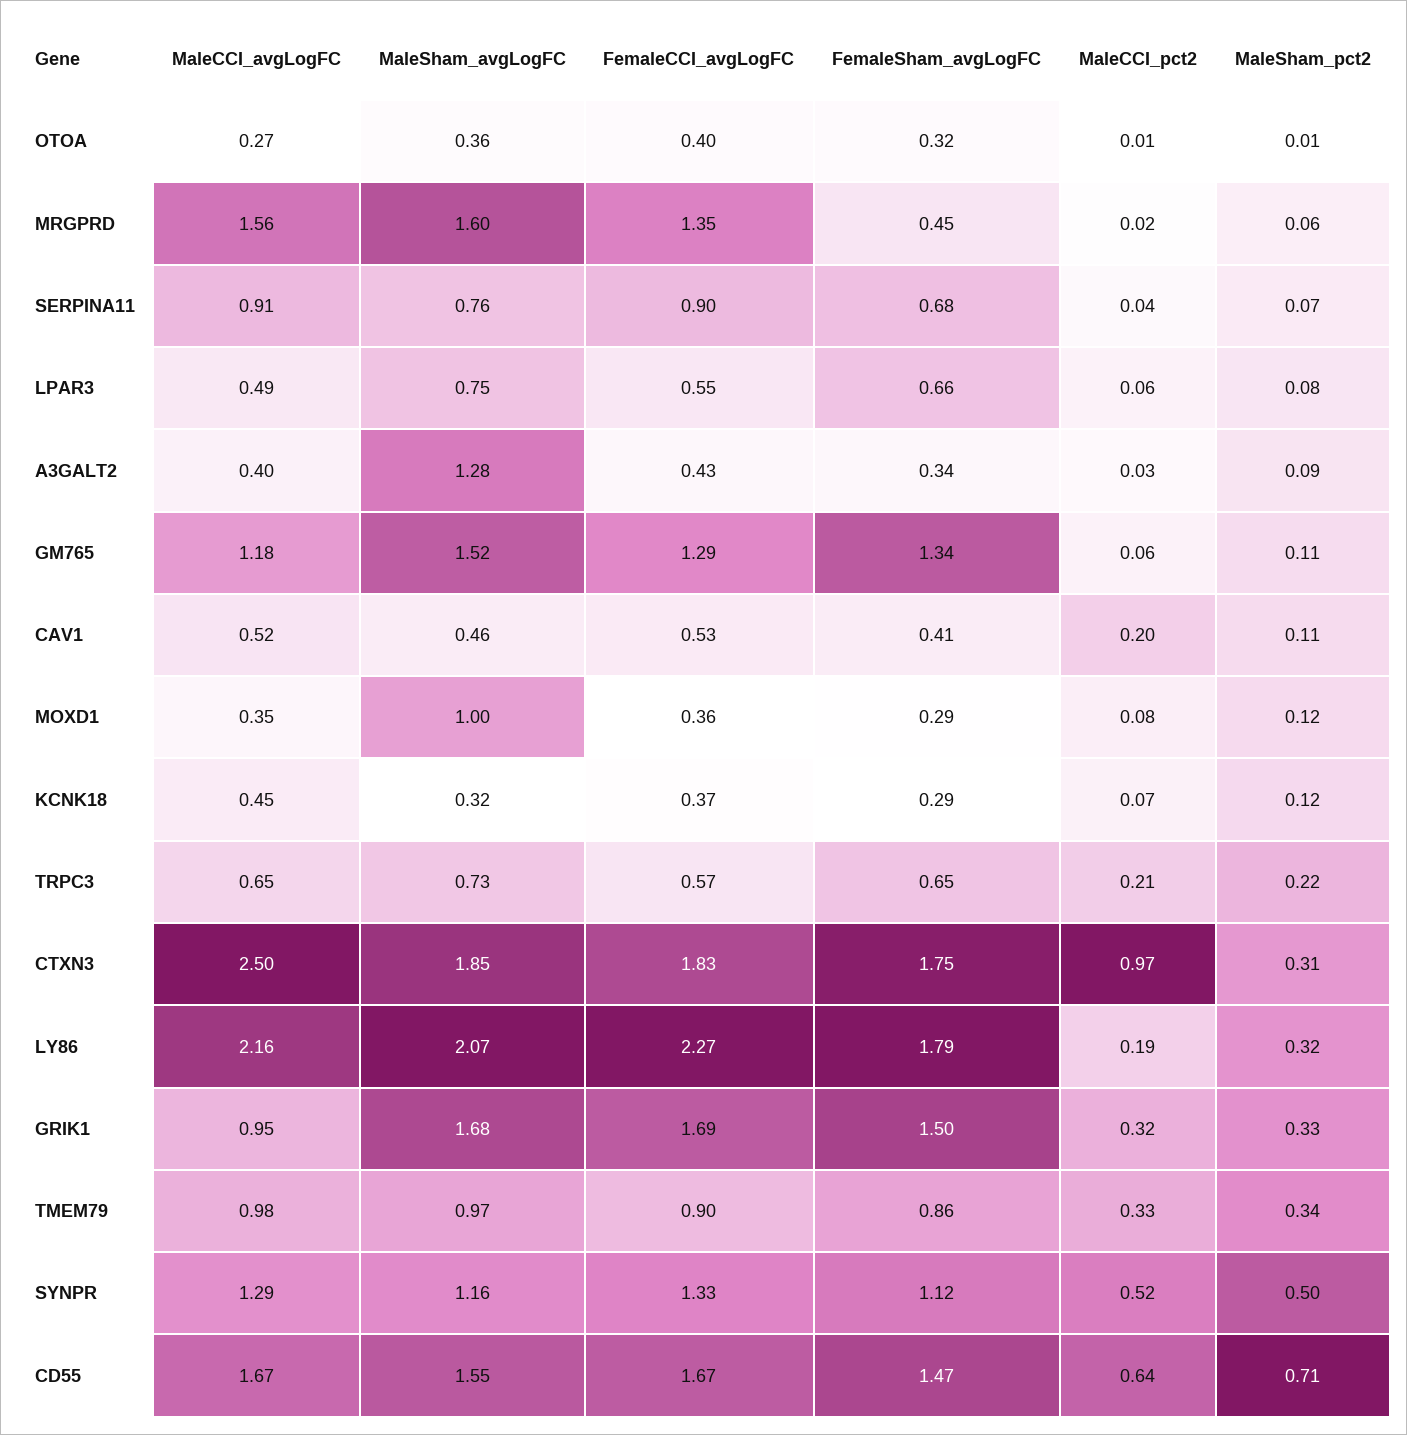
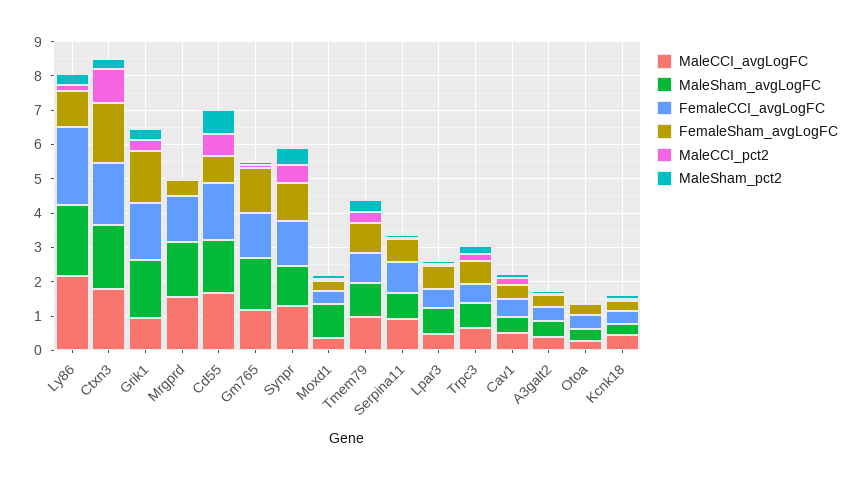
  {
    "MaleCCI_avgLogFC": {
      "OTOA": 0.27,
      "MRGPRD": 1.56,
      "SERPINA11": 0.91,
      "LPAR3": 0.49,
      "A3GALT2": 0.4,
      "GM765": 1.18,
      "CAV1": 0.52,
      "MOXD1": 0.35,
      "KCNK18": 0.45,
      "TRPC3": 0.65,
-     "CTXN3": 2.5,
+     "CTXN3": 1.75,
      "LY86": 2.16,
      "GRIK1": 0.95,
      "TMEM79": 0.98,
      "SYNPR": 1.29,
      "CD55": 1.67
    },
    "MaleSham_avgLogFC": {
      "OTOA": 0.36,
      "MRGPRD": 1.6,
      "SERPINA11": 0.76,
      "LPAR3": 0.75,
-     "A3GALT2": 1.28,
+     "A3GALT2": 0.5,
      "GM765": 1.52,
      "CAV1": 0.46,
      "MOXD1": 1,
      "KCNK18": 0.32,
      "TRPC3": 0.73,
      "CTXN3": 1.85,
      "LY86": 2.07,
      "GRIK1": 1.68,
      "TMEM79": 0.97,
      "SYNPR": 1.16,
      "CD55": 1.55
    },
    "FemaleCCI_avgLogFC": {
      "OTOA": 0.4,
      "MRGPRD": 1.35,
      "SERPINA11": 0.9,
      "LPAR3": 0.55,
      "A3GALT2": 0.43,
      "GM765": 1.29,
      "CAV1": 0.53,
      "MOXD1": 0.36,
      "KCNK18": 0.37,
      "TRPC3": 0.57,
      "CTXN3": 1.83,
      "LY86": 2.27,
      "GRIK1": 1.69,
      "TMEM79": 0.9,
      "SYNPR": 1.33,
      "CD55": 1.67
    },
    "FemaleSham_avgLogFC": {
      "OTOA": 0.32,
      "MRGPRD": 0.45,
      "SERPINA11": 0.68,
      "LPAR3": 0.66,
      "A3GALT2": 0.34,
      "GM765": 1.34,
      "CAV1": 0.41,
      "MOXD1": 0.29,
      "KCNK18": 0.29,
      "TRPC3": 0.65,
      "CTXN3": 1.75,
-     "LY86": 1.79,
+     "LY86": 1,
      "GRIK1": 1.5,
      "TMEM79": 0.86,
      "SYNPR": 1.12,
-     "CD55": 1.47
+     "CD55": 0.75
    },
    "MaleCCI_pct2": {
      "OTOA": 0.01,
      "MRGPRD": 0.02,
      "SERPINA11": 0.04,
      "LPAR3": 0.06,
      "A3GALT2": 0.03,
      "GM765": 0.06,
      "CAV1": 0.2,
      "MOXD1": 0.08,
      "KCNK18": 0.07,
      "TRPC3": 0.21,
      "CTXN3": 0.97,
      "LY86": 0.19,
      "GRIK1": 0.32,
      "TMEM79": 0.33,
      "SYNPR": 0.52,
      "CD55": 0.64
    },
    "MaleSham_pct2": {
      "OTOA": 0.01,
      "MRGPRD": 0.06,
      "SERPINA11": 0.07,
      "LPAR3": 0.08,
      "A3GALT2": 0.09,
      "GM765": 0.11,
      "CAV1": 0.11,
      "MOXD1": 0.12,
      "KCNK18": 0.12,
      "TRPC3": 0.22,
      "CTXN3": 0.31,
      "LY86": 0.32,
      "GRIK1": 0.33,
      "TMEM79": 0.34,
      "SYNPR": 0.5,
      "CD55": 0.71
    }
  }

